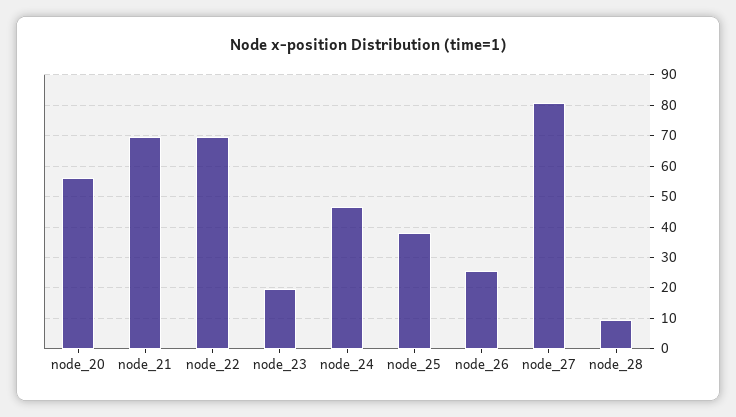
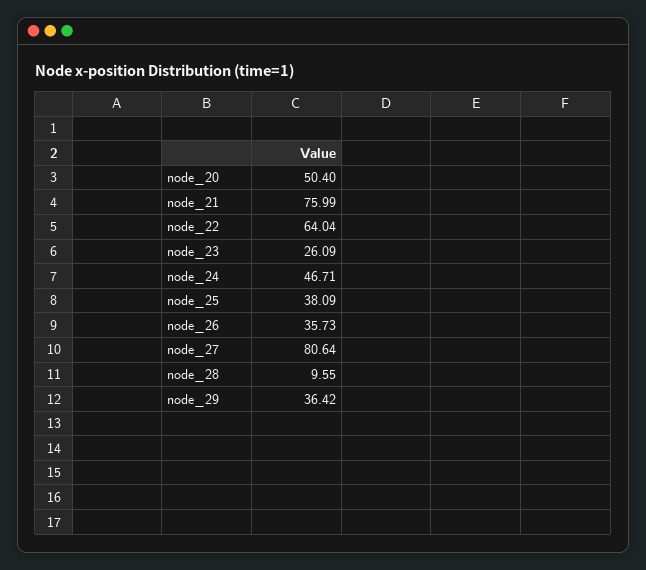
  {
-   "node_20": 56,
+   "node_20": 50.4,
-   "node_21": 70,
+   "node_21": 75.99,
-   "node_22": 70,
+   "node_22": 64.04,
-   "node_23": 20,
+   "node_23": 26.09,
    "node_24": 46.71,
    "node_25": 38.09,
-   "node_26": 26,
+   "node_26": 35.73,
    "node_27": 80.64,
-   "node_28": 9.55
+   "node_28": 9.55,
+   "node_29": 36.42
  }

